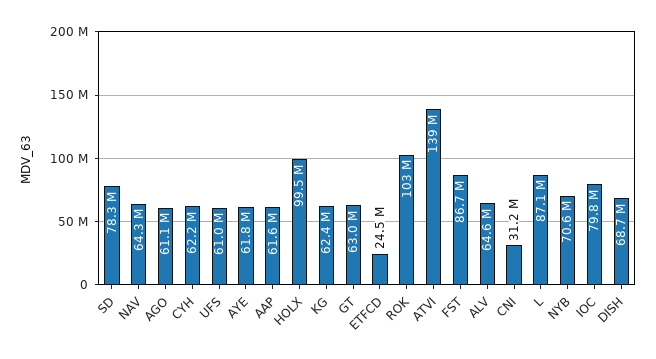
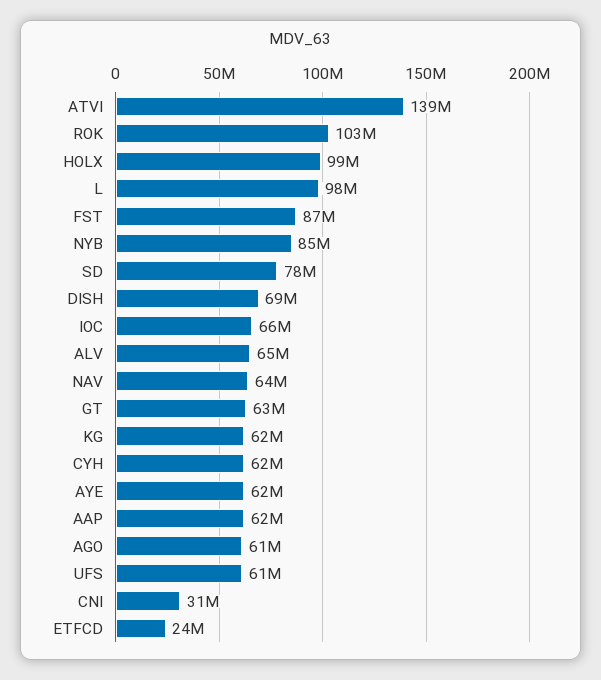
  {
    "SD": 78300000,
    "NAV": 64300000,
    "AGO": 61100000,
    "CYH": 62200000,
    "UFS": 61000000,
    "AYE": 61800000,
    "AAP": 61600000,
    "HOLX": 99500000,
    "KG": 62400000,
    "GT": 63000000,
    "ETFCD": 24500000,
    "ROK": 103000000,
    "ATVI": 139000000,
    "FST": 86700000,
    "ALV": 64600000,
    "CNI": 31200000,
-   "L": 87100000,
+   "L": 98000000,
-   "NYB": 70600000,
+   "NYB": 85000000,
-   "IOC": 79800000,
+   "IOC": 66000000,
    "DISH": 68700000
  }

